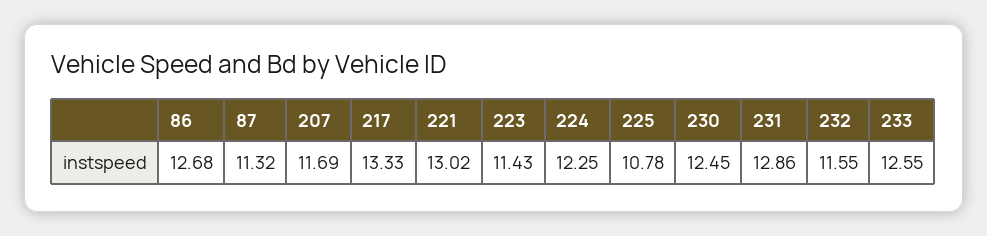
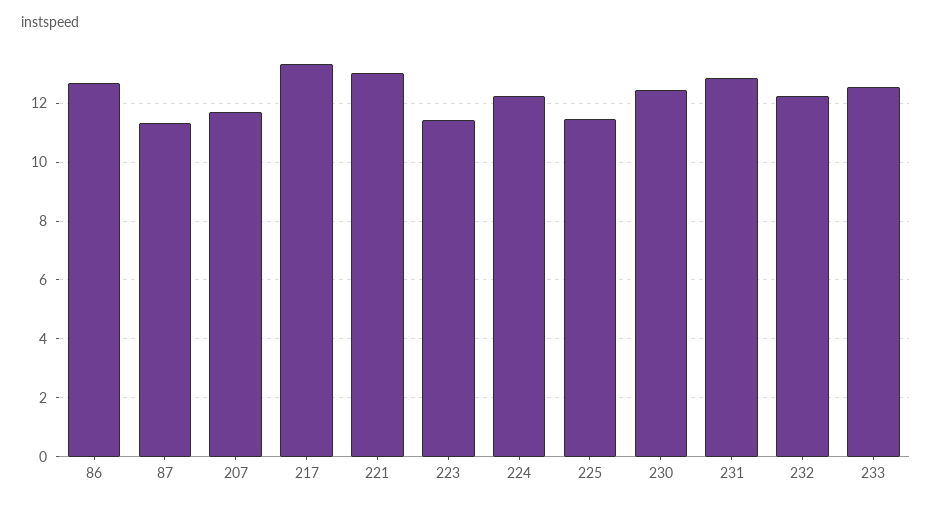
  {
    "86": 12.68,
    "87": 11.32,
    "207": 11.69,
    "217": 13.33,
    "221": 13.02,
    "223": 11.43,
    "224": 12.25,
-   "225": 10.78,
+   "225": 11.5,
    "230": 12.45,
    "231": 12.86,
-   "232": 11.55,
+   "232": 12.25,
    "233": 12.55
  }

